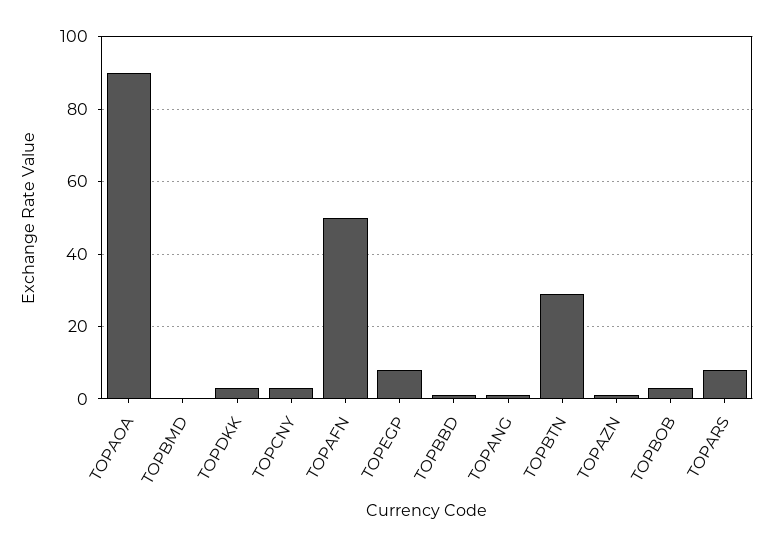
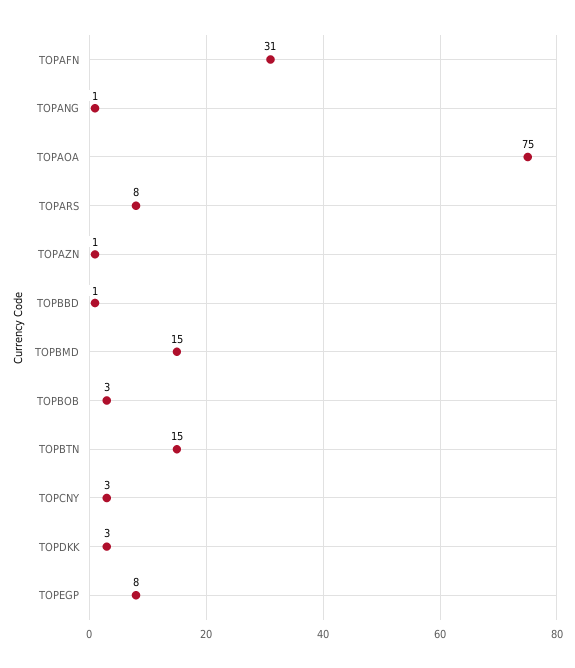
  {
-   "TOPAOA": 90,
+   "TOPAOA": 75,
-   "TOPBMD": 0,
+   "TOPBMD": 15,
    "TOPDKK": 3,
    "TOPCNY": 3,
-   "TOPAFN": 50,
+   "TOPAFN": 31,
    "TOPEGP": 8,
    "TOPBBD": 1,
    "TOPANG": 1,
-   "TOPBTN": 30,
+   "TOPBTN": 15,
    "TOPAZN": 1,
    "TOPBOB": 3,
    "TOPARS": 8
  }

